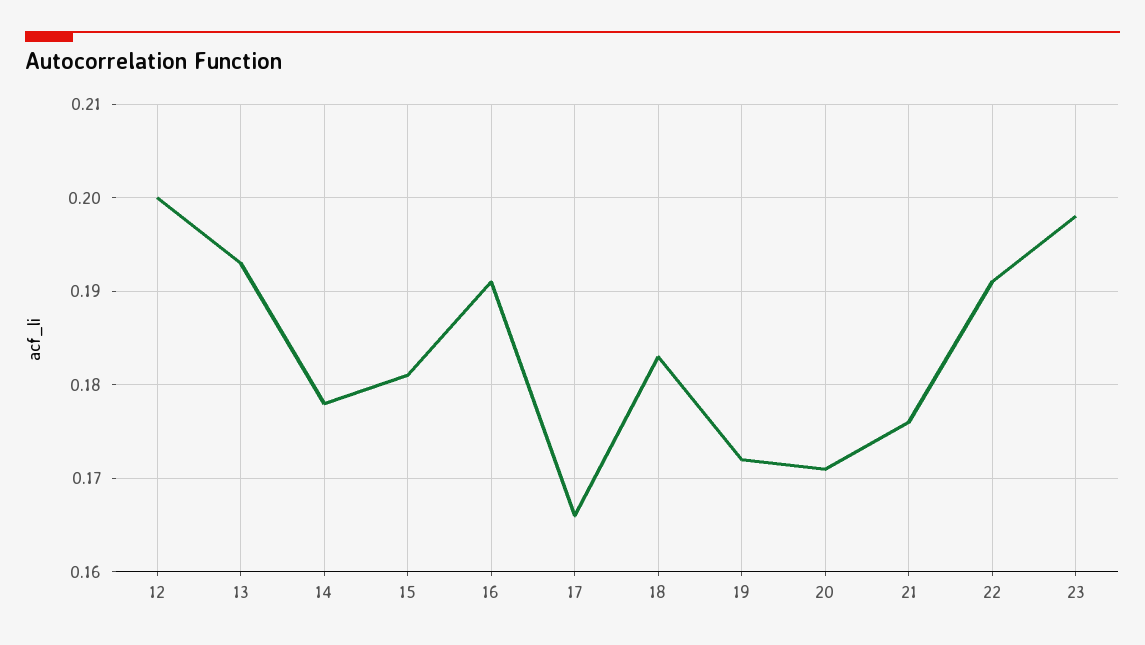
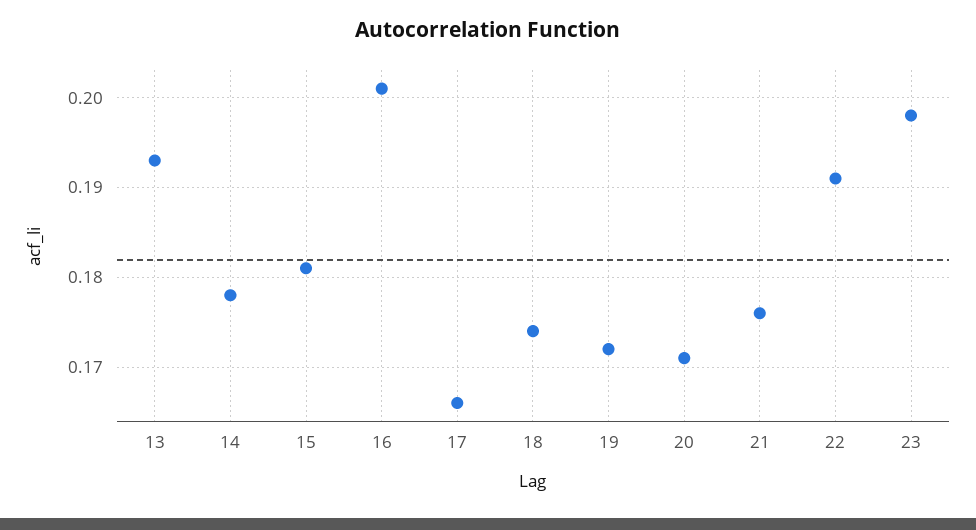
  {
-   "12": 0.2,
    "13": 0.193,
    "14": 0.178,
    "15": 0.181,
-   "16": 0.191,
+   "16": 0.201,
    "17": 0.166,
-   "18": 0.183,
+   "18": 0.174,
    "19": 0.172,
    "20": 0.171,
    "21": 0.176,
    "22": 0.191,
    "23": 0.198
  }

